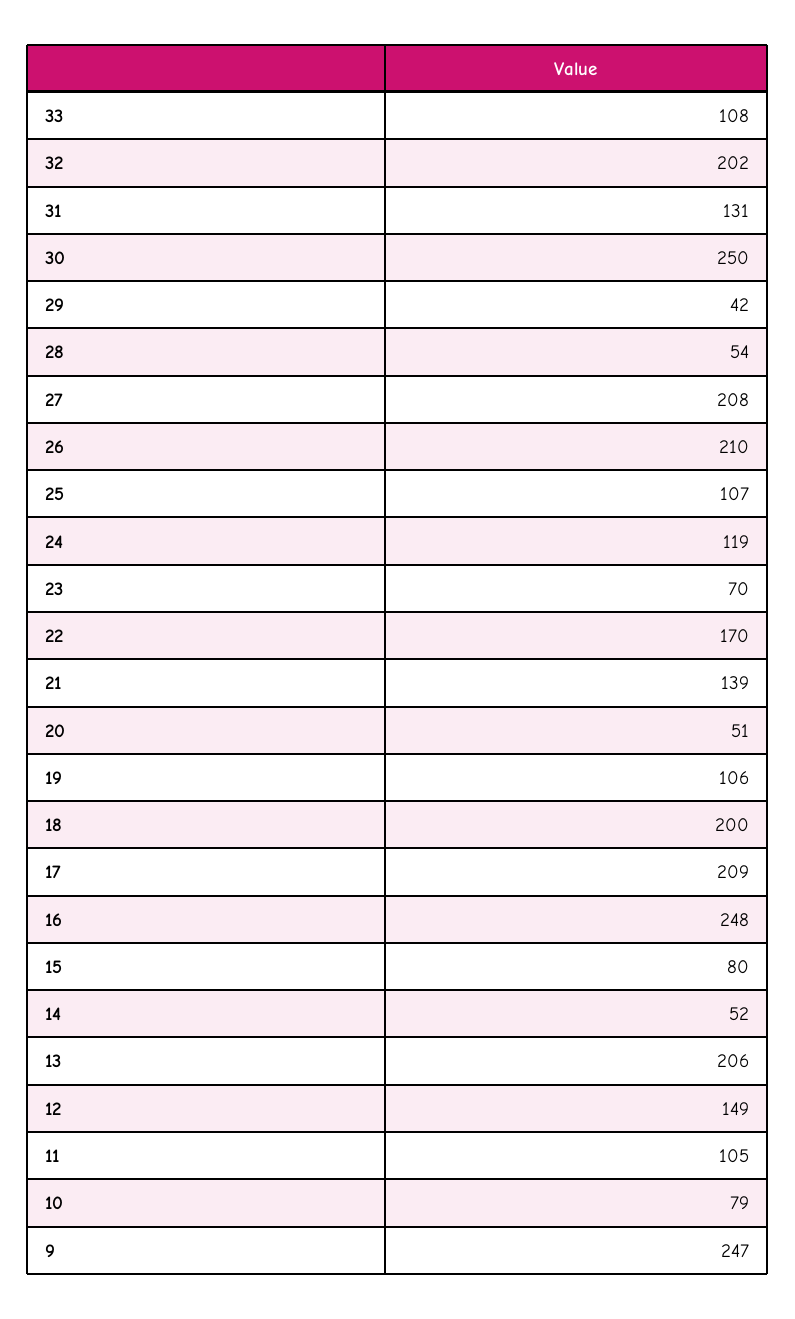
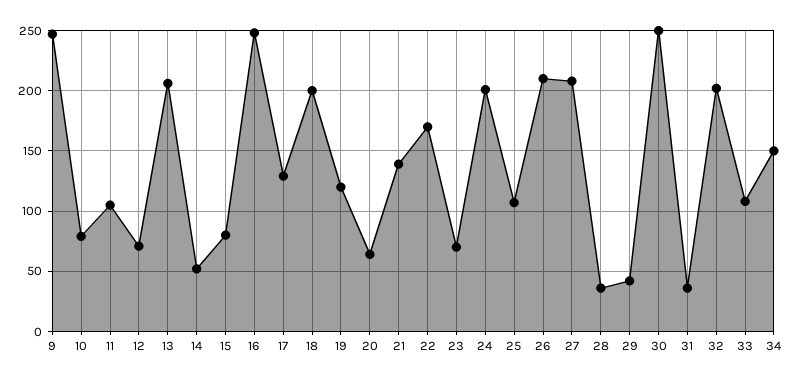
  {
    "33": 108,
    "32": 202,
-   "31": 131,
+   "31": 35,
    "30": 250,
    "29": 42,
-   "28": 54,
+   "28": 35,
    "27": 208,
    "26": 210,
    "25": 107,
-   "24": 119,
+   "24": 200,
    "23": 70,
    "22": 170,
    "21": 139,
-   "20": 51,
+   "20": 65,
-   "19": 106,
+   "19": 120,
    "18": 200,
-   "17": 209,
+   "17": 130,
    "16": 248,
    "15": 80,
    "14": 52,
    "13": 206,
-   "12": 149,
+   "12": 70,
    "11": 105,
    "10": 79,
-   "9": 247
+   "9": 247,
+   "34": 150
  }

